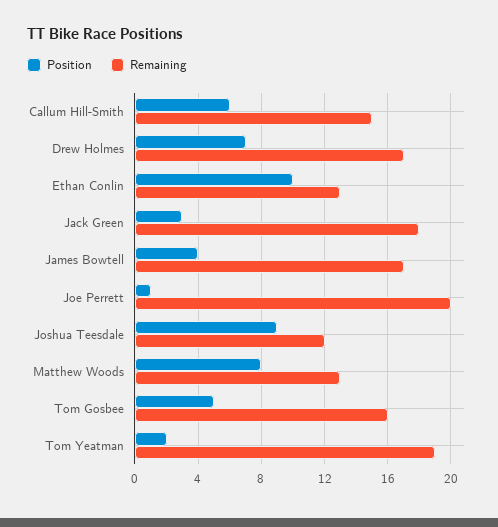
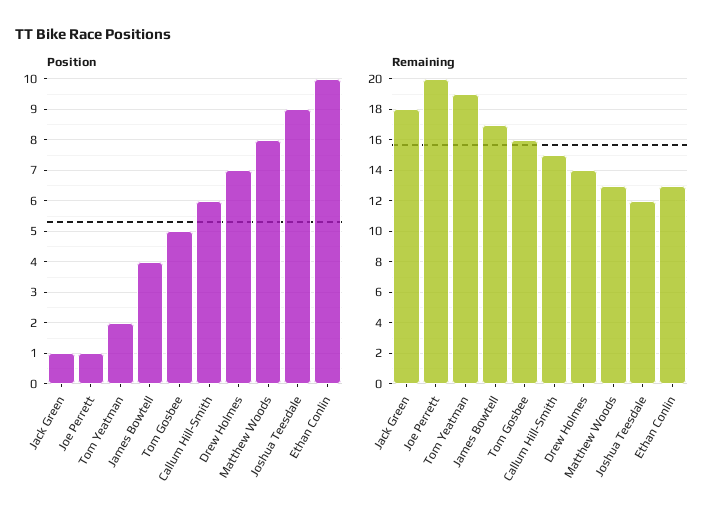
  {
    "Position": {
      "Callum Hill-Smith": 6,
      "Drew Holmes": 7,
      "Ethan Conlin": 10,
-     "Jack Green": 3,
+     "Jack Green": 1,
      "James Bowtell": 4,
      "Joe Perrett": 1,
      "Joshua Teesdale": 9,
      "Matthew Woods": 8,
      "Tom Gosbee": 5,
      "Tom Yeatman": 2
    },
    "Remaining": {
      "Callum Hill-Smith": 15,
-     "Drew Holmes": 17,
+     "Drew Holmes": 14,
      "Ethan Conlin": 13,
      "Jack Green": 18,
      "James Bowtell": 17,
      "Joe Perrett": 20,
      "Joshua Teesdale": 12,
      "Matthew Woods": 13,
      "Tom Gosbee": 16,
      "Tom Yeatman": 19
    }
  }

